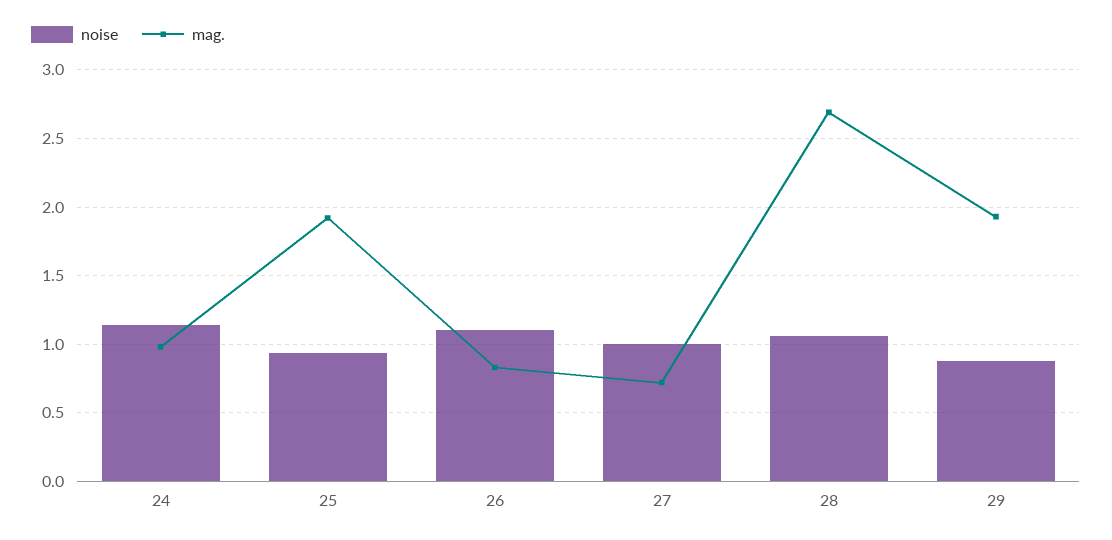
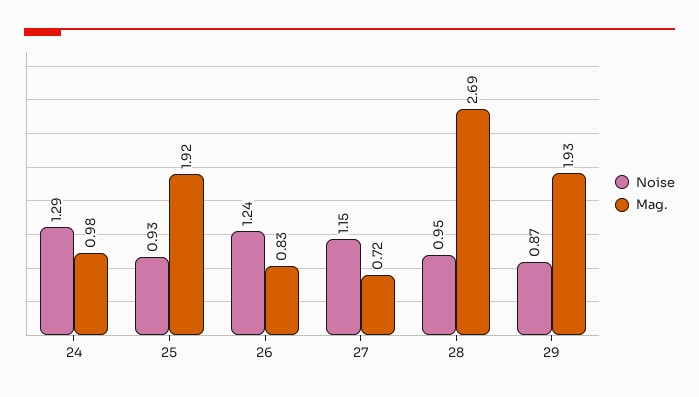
  {
    "noise": {
-     "24": 1.15,
+     "24": 1.29,
      "25": 0.93,
-     "26": 1.1,
+     "26": 1.24,
-     "27": 1,
+     "27": 1.15,
-     "28": 1.05,
+     "28": 0.95,
      "29": 0.87
    },
    "mag.": {
      "24": 0.98,
      "25": 1.92,
      "26": 0.83,
      "27": 0.72,
      "28": 2.69,
      "29": 1.93
    }
  }

